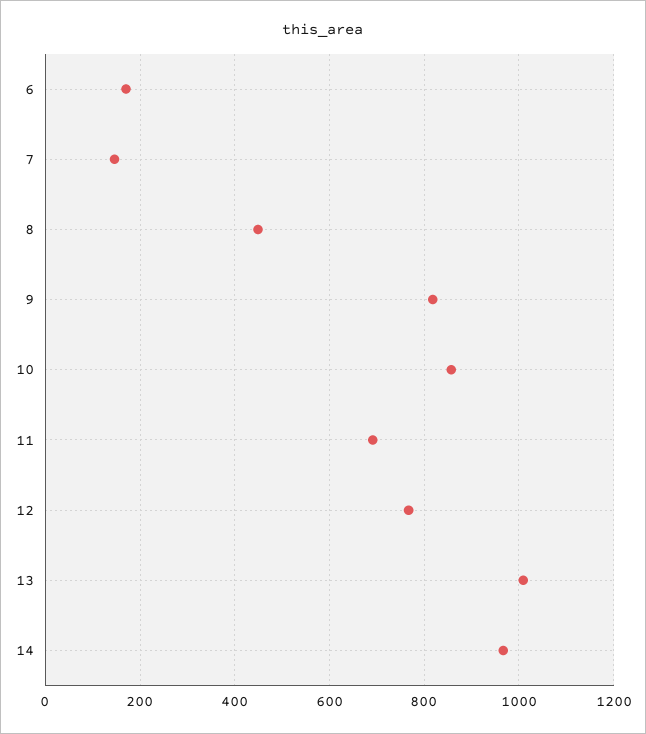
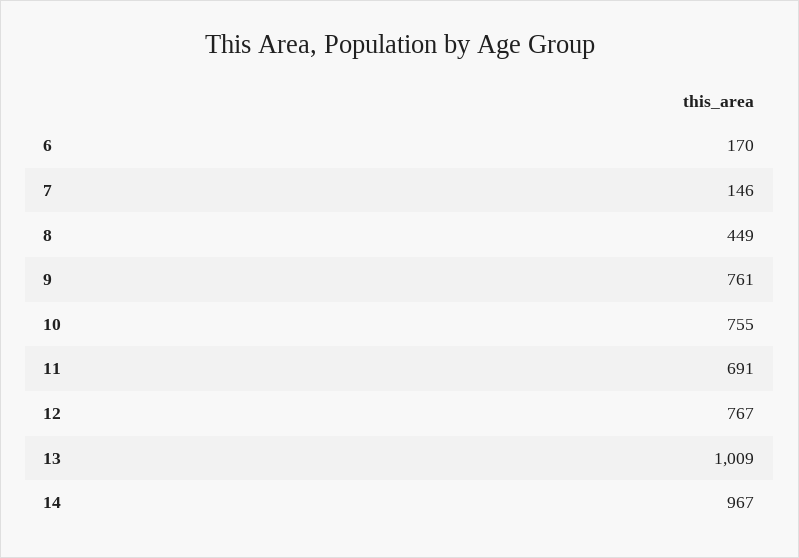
  {
    "6": 170,
    "7": 146,
    "8": 449,
-   "9": 820,
+   "9": 761,
-   "10": 860,
+   "10": 755,
    "11": 691,
    "12": 767,
    "13": 1009,
    "14": 967
  }

